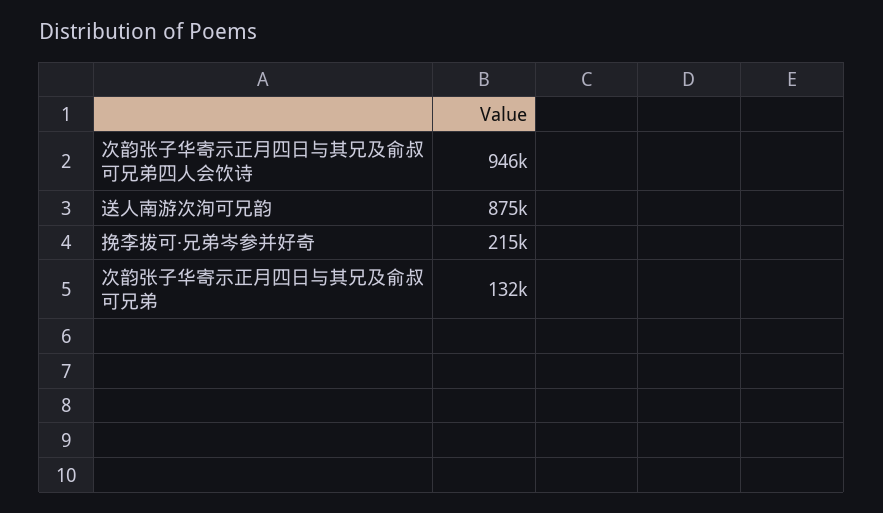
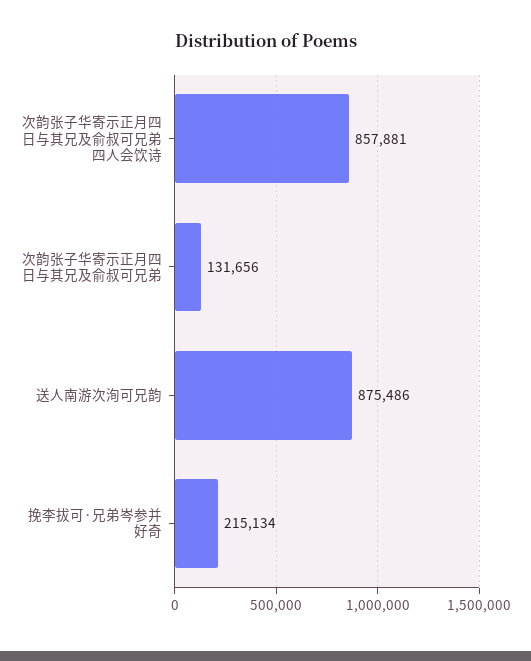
  {
-   "次韵张子华寄示正月四日与其兄及俞叔可兄弟四人会饮诗": 946000,
+   "次韵张子华寄示正月四日与其兄及俞叔可兄弟四人会饮诗": 857881,
    "送人南游次洵可兄韵": 875486,
    "挽李拔可·兄弟岑参并好奇": 215134,
    "次韵张子华寄示正月四日与其兄及俞叔可兄弟": 131656
  }

